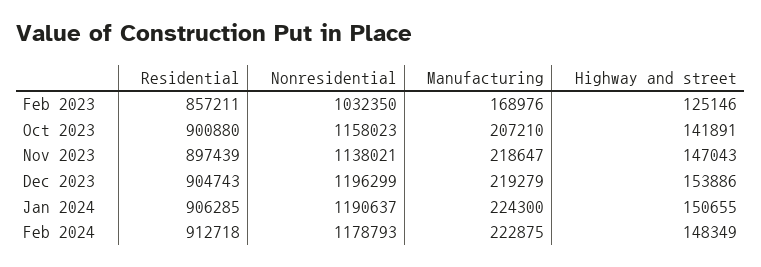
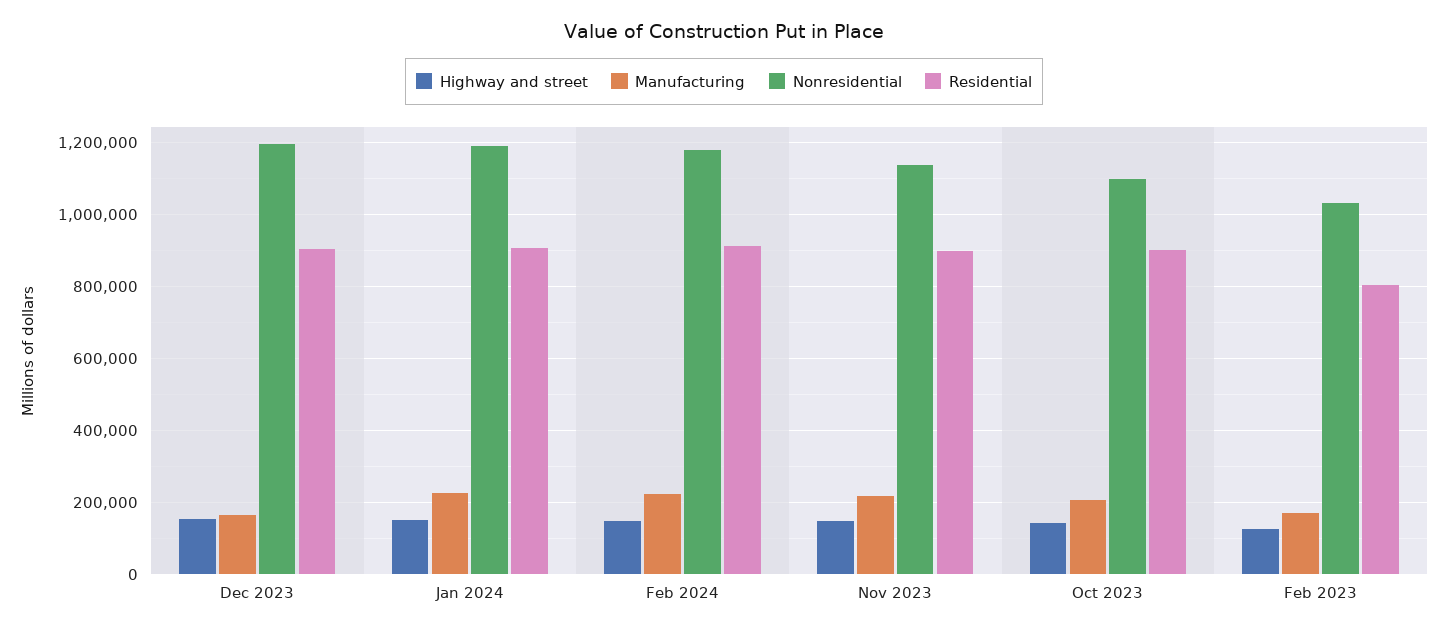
  {
    "Residential": {
-     "Feb 2023": 857211,
+     "Feb 2023": 800000,
      "Oct 2023": 900880,
      "Nov 2023": 897439,
      "Dec 2023": 904743,
      "Jan 2024": 906285,
      "Feb 2024": 912718
    },
    "Nonresidential": {
      "Feb 2023": 1032350,
-     "Oct 2023": 1158023,
+     "Oct 2023": 1100000,
      "Nov 2023": 1138021,
      "Dec 2023": 1196299,
      "Jan 2024": 1190637,
      "Feb 2024": 1178793
    },
    "Manufacturing": {
      "Feb 2023": 168976,
      "Oct 2023": 207210,
      "Nov 2023": 218647,
-     "Dec 2023": 219279,
+     "Dec 2023": 160000,
      "Jan 2024": 224300,
      "Feb 2024": 222875
    },
    "Highway and street": {
      "Feb 2023": 125146,
      "Oct 2023": 141891,
      "Nov 2023": 147043,
      "Dec 2023": 153886,
      "Jan 2024": 150655,
      "Feb 2024": 148349
    }
  }

